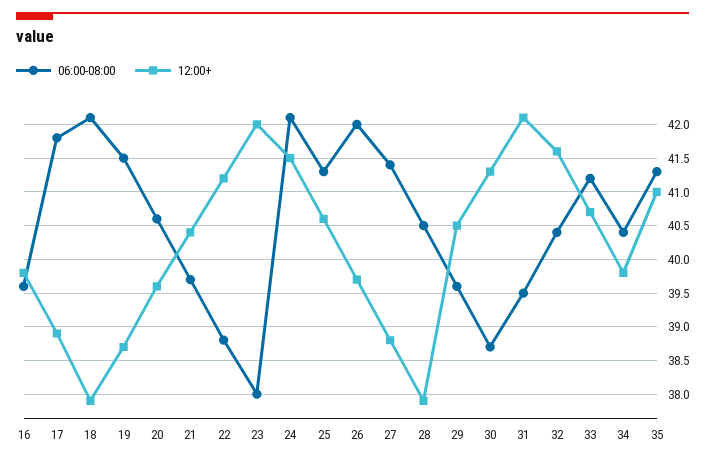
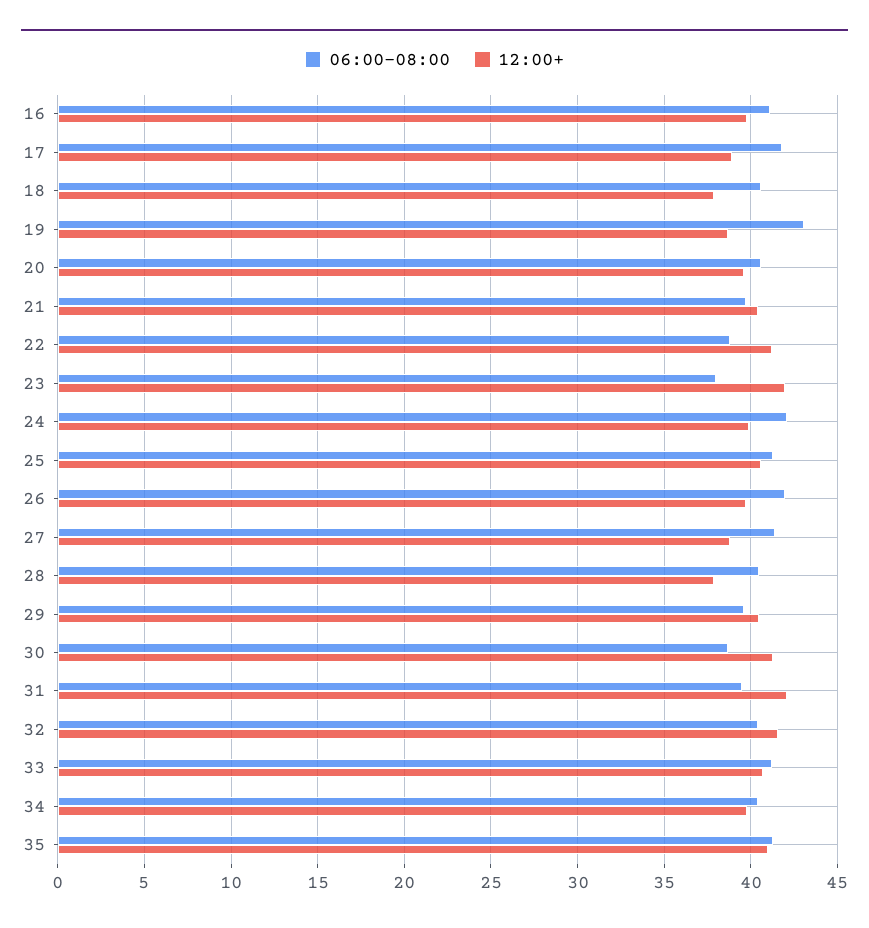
  {
    "06:00-08:00": {
-     "16": 39.6,
+     "16": 41,
      "17": 41.8,
-     "18": 42.1,
+     "18": 40.5,
-     "19": 41.5,
+     "19": 43,
      "20": 40.6,
      "21": 39.7,
      "22": 38.8,
      "23": 38,
      "24": 42.1,
      "25": 41.3,
      "26": 42,
      "27": 41.4,
      "28": 40.5,
      "29": 39.6,
      "30": 38.7,
      "31": 39.5,
      "32": 40.4,
      "33": 41.2,
      "34": 40.4,
      "35": 41.3
    },
    "12:00+": {
      "16": 39.8,
      "17": 38.9,
      "18": 37.9,
      "19": 38.7,
      "20": 39.6,
      "21": 40.4,
      "22": 41.2,
      "23": 42,
-     "24": 41.5,
+     "24": 40,
      "25": 40.6,
      "26": 39.7,
      "27": 38.8,
      "28": 37.9,
      "29": 40.5,
      "30": 41.3,
      "31": 42.1,
      "32": 41.6,
      "33": 40.7,
      "34": 39.8,
      "35": 41
    }
  }

